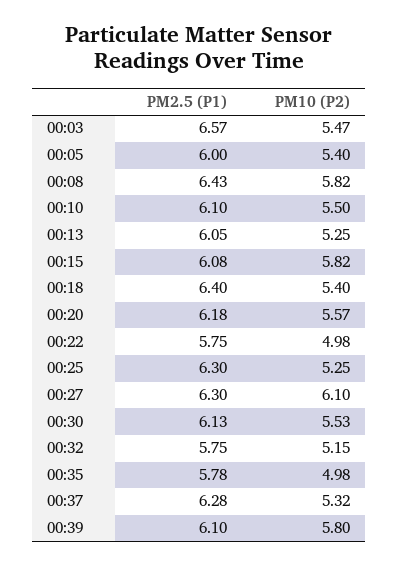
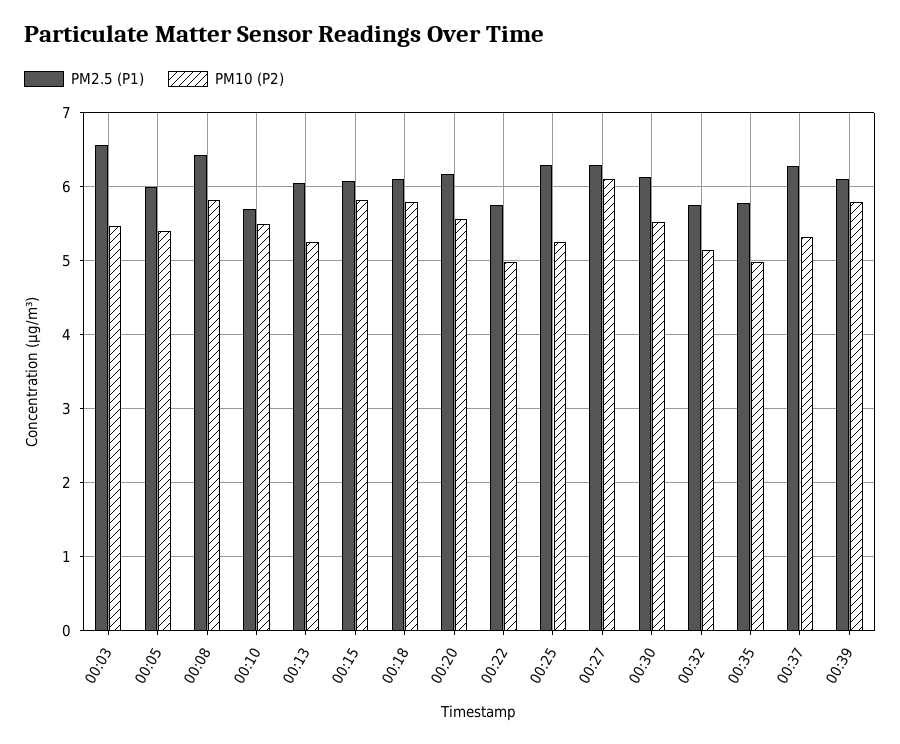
  {
    "PM2.5 (P1)": {
      "00:03": 6.57,
      "00:05": 6,
      "00:08": 6.43,
-     "00:10": 6.1,
+     "00:10": 5.7,
      "00:13": 6.05,
      "00:15": 6.08,
-     "00:18": 6.4,
+     "00:18": 6.1,
      "00:20": 6.18,
      "00:22": 5.75,
      "00:25": 6.3,
      "00:27": 6.3,
      "00:30": 6.13,
      "00:32": 5.75,
      "00:35": 5.78,
      "00:37": 6.28,
      "00:39": 6.1
    },
    "PM10 (P2)": {
      "00:03": 5.47,
      "00:05": 5.4,
      "00:08": 5.82,
      "00:10": 5.5,
      "00:13": 5.25,
      "00:15": 5.82,
-     "00:18": 5.4,
+     "00:18": 5.8,
      "00:20": 5.57,
      "00:22": 4.98,
      "00:25": 5.25,
      "00:27": 6.1,
      "00:30": 5.53,
      "00:32": 5.15,
      "00:35": 4.98,
      "00:37": 5.32,
      "00:39": 5.8
    }
  }

